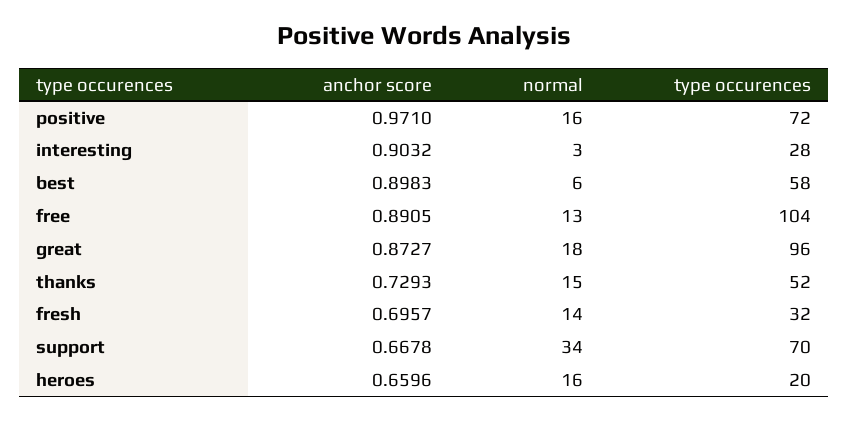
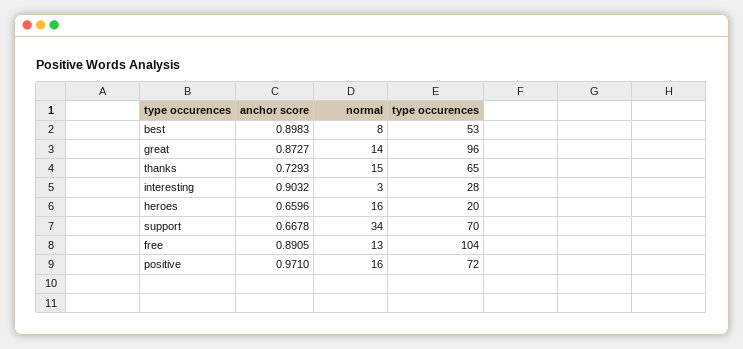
  {
    "anchor score": {
      "positive": 0.971,
      "interesting": 0.9032,
      "best": 0.8983,
      "free": 0.8905,
      "great": 0.8727,
      "thanks": 0.7293,
-     "fresh": 0.6957,
      "support": 0.6678,
      "heroes": 0.6596
    },
    "normal": {
      "positive": 16,
      "interesting": 3,
-     "best": 6,
+     "best": 8,
      "free": 13,
-     "great": 18,
+     "great": 14,
      "thanks": 15,
-     "fresh": 14,
      "support": 34,
      "heroes": 16
    },
    "type occurences": {
      "positive": 72,
      "interesting": 28,
-     "best": 58,
+     "best": 53,
      "free": 104,
      "great": 96,
-     "thanks": 52,
+     "thanks": 65,
-     "fresh": 32,
      "support": 70,
      "heroes": 20
    }
  }

